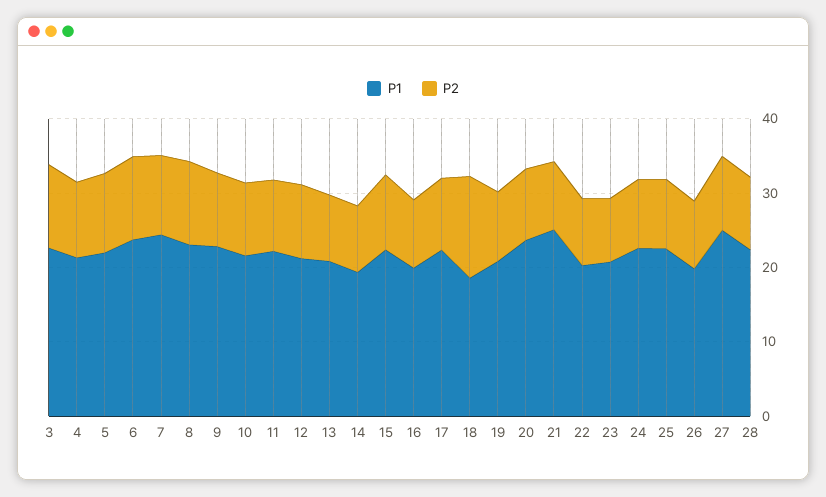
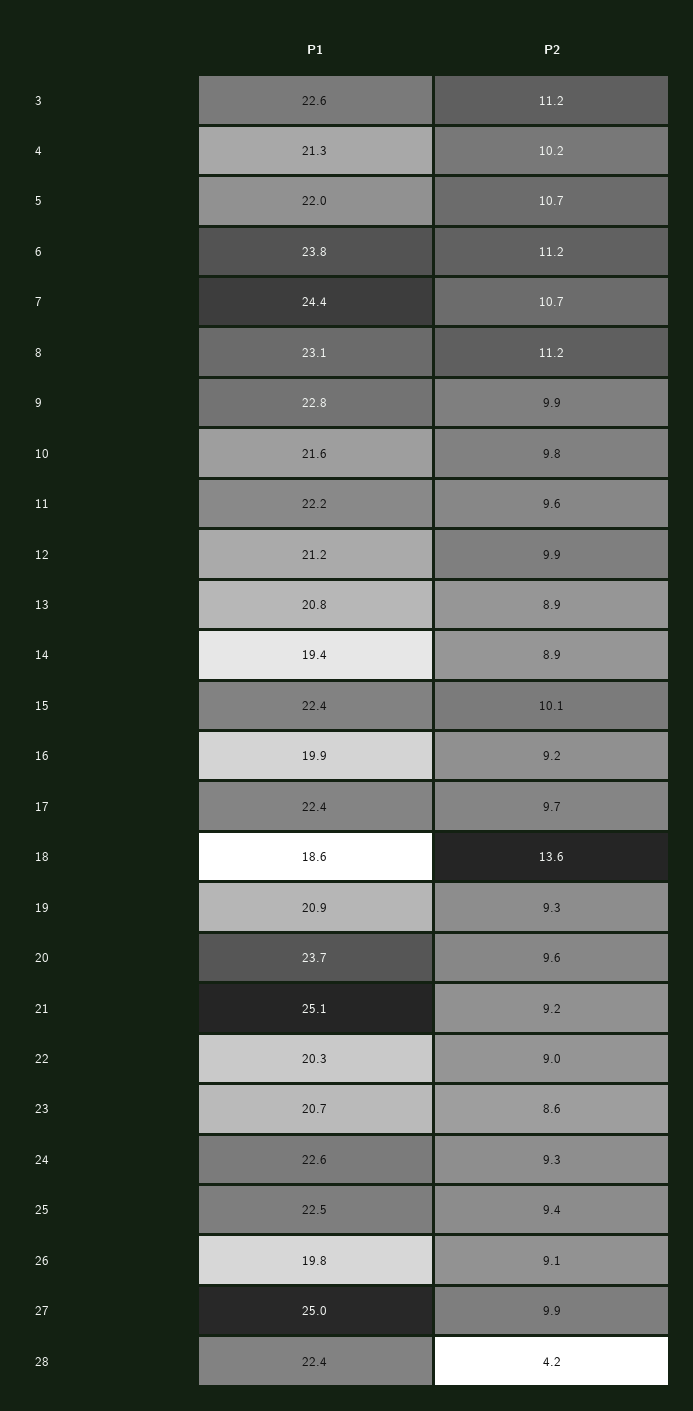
  {
    "P1": {
      "3": 22.6,
      "4": 21.3,
      "5": 22,
      "6": 23.8,
      "7": 24.4,
      "8": 23.1,
      "9": 22.8,
      "10": 21.6,
      "11": 22.2,
      "12": 21.2,
      "13": 20.8,
      "14": 19.4,
      "15": 22.4,
      "16": 19.9,
      "17": 22.4,
      "18": 18.6,
      "19": 20.9,
      "20": 23.7,
      "21": 25.1,
      "22": 20.3,
      "23": 20.7,
      "24": 22.6,
      "25": 22.5,
      "26": 19.8,
      "27": 25,
      "28": 22.4
    },
    "P2": {
      "3": 11.2,
      "4": 10.2,
      "5": 10.7,
      "6": 11.2,
      "7": 10.7,
      "8": 11.2,
      "9": 9.9,
      "10": 9.8,
      "11": 9.6,
      "12": 9.9,
      "13": 8.9,
      "14": 8.9,
      "15": 10.1,
      "16": 9.2,
      "17": 9.7,
      "18": 13.6,
      "19": 9.3,
      "20": 9.6,
      "21": 9.2,
      "22": 9,
      "23": 8.6,
      "24": 9.3,
      "25": 9.4,
      "26": 9.1,
      "27": 9.9,
-     "28": 10
+     "28": 4.2
    }
  }

